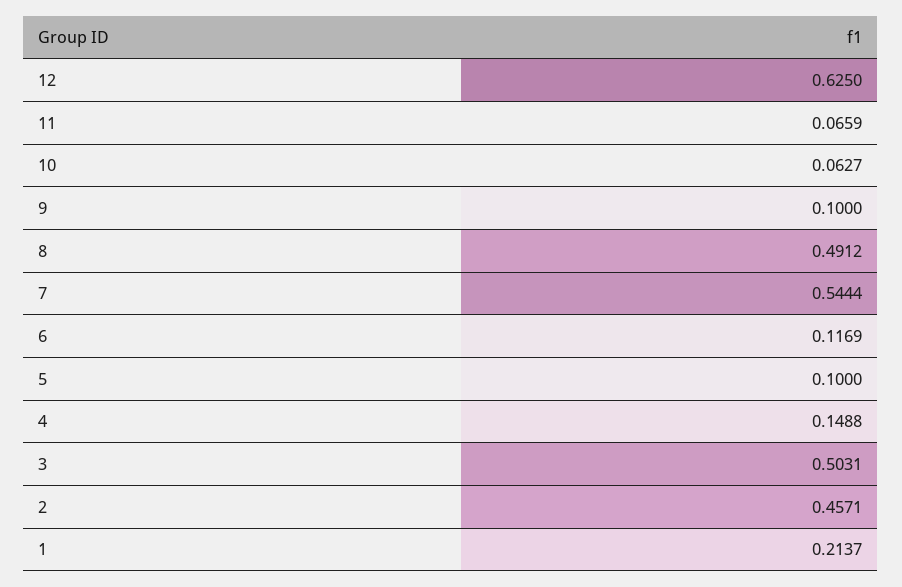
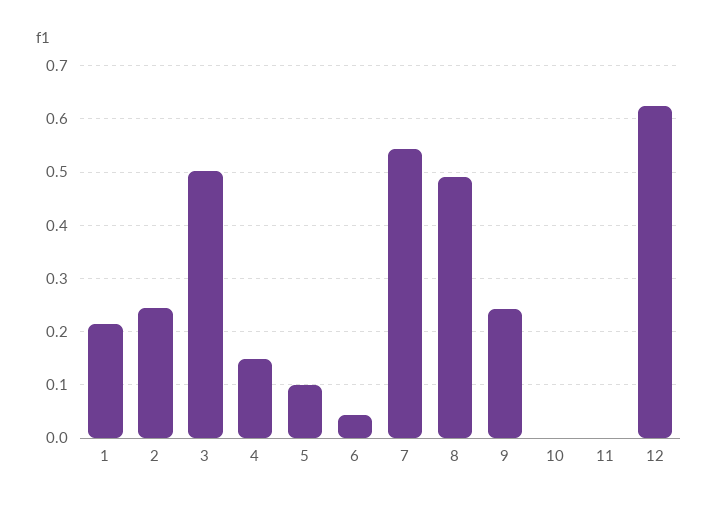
  {
    "12": 0.625,
-   "11": 0.0659,
+   "11": 0,
-   "10": 0.0627,
+   "10": 0,
-   "9": 0.1,
+   "9": 0.24,
    "8": 0.4912,
    "7": 0.5444,
-   "6": 0.1169,
+   "6": 0.04,
    "5": 0.1,
    "4": 0.1488,
    "3": 0.5031,
-   "2": 0.4571,
+   "2": 0.24,
    "1": 0.2137
  }

